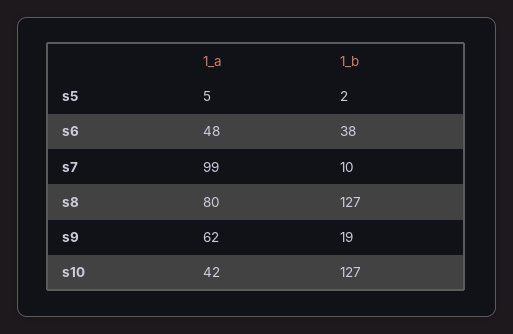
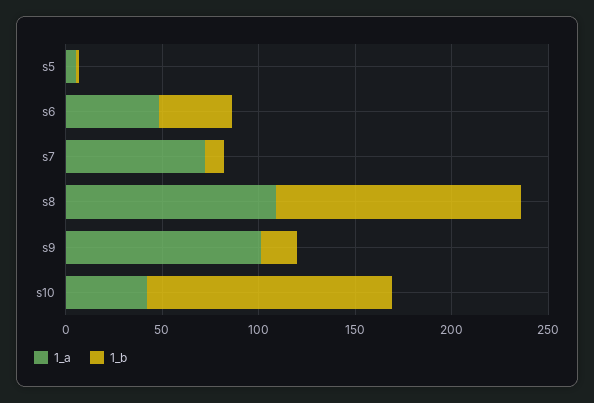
  {
    "1_a": {
      "s5": 5,
      "s6": 48,
-     "s7": 99,
+     "s7": 70,
-     "s8": 80,
+     "s8": 110,
-     "s9": 62,
+     "s9": 100,
      "s10": 42
    },
    "1_b": {
      "s5": 2,
      "s6": 38,
      "s7": 10,
      "s8": 127,
      "s9": 19,
      "s10": 127
    }
  }

